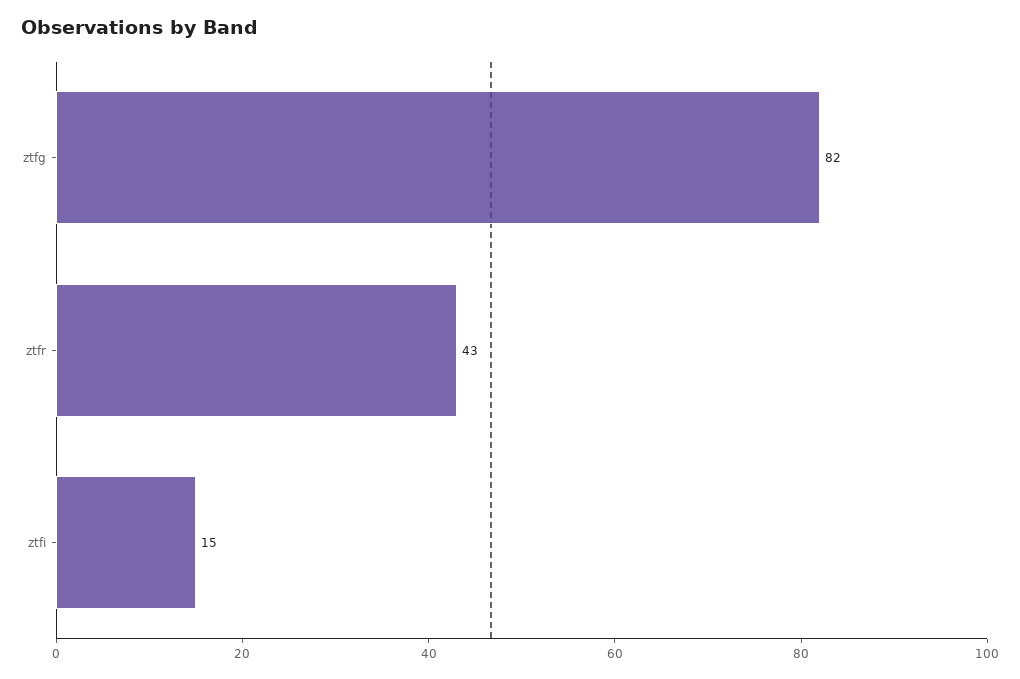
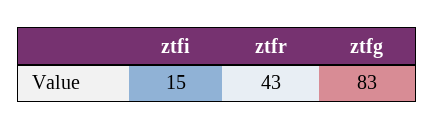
  {
-   "ztfg": 82,
+   "ztfg": 83,
    "ztfr": 43,
    "ztfi": 15
  }

